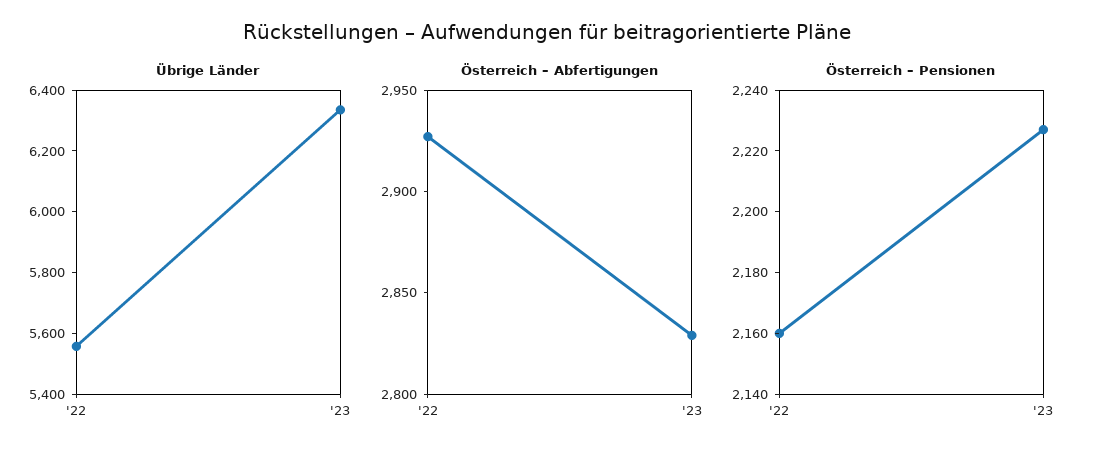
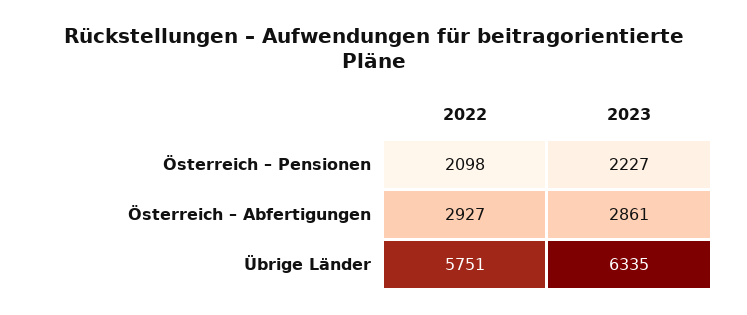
  {
    "Übrige Länder": {
-     "'22": 5550,
+     "'22": 5751,
      "'23": 6335
    },
    "Österreich – Abfertigungen": {
      "'22": 2927,
-     "'23": 2830
+     "'23": 2861
    },
    "Österreich – Pensionen": {
-     "'22": 2160,
+     "'22": 2098,
      "'23": 2227
    }
  }

